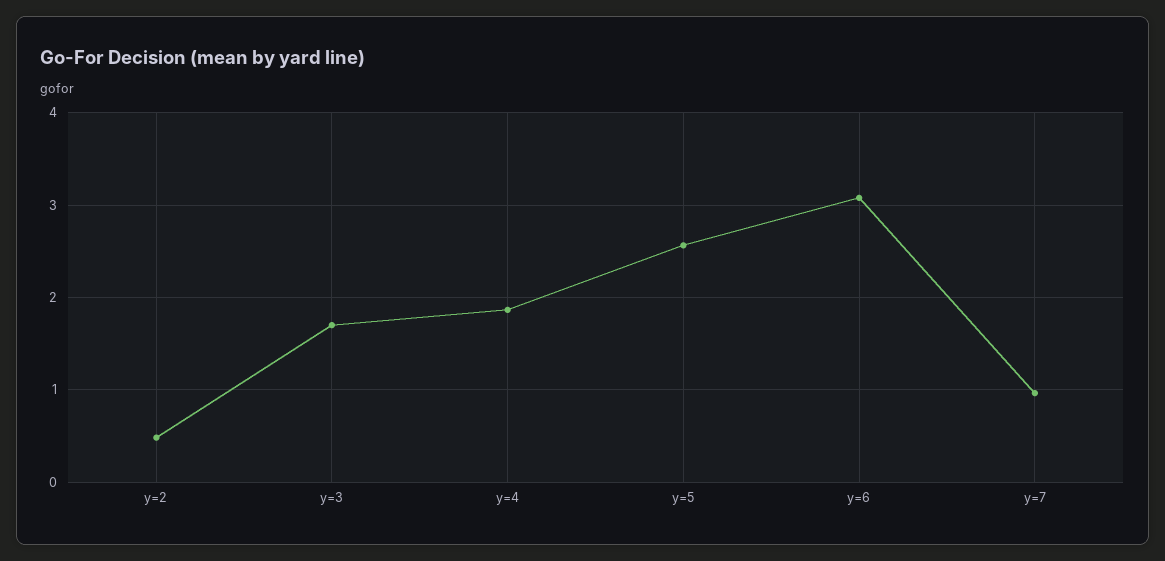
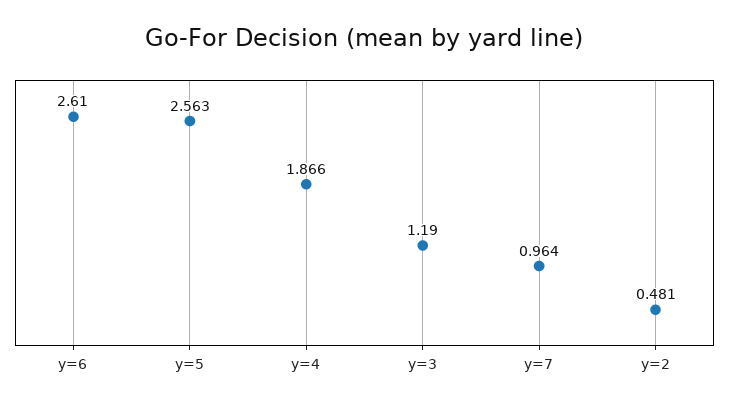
  {
    "y=2": 0.481,
-   "y=3": 1.7,
+   "y=3": 1.19,
    "y=4": 1.866,
    "y=5": 2.563,
-   "y=6": 3.1,
+   "y=6": 2.61,
    "y=7": 0.964
  }

